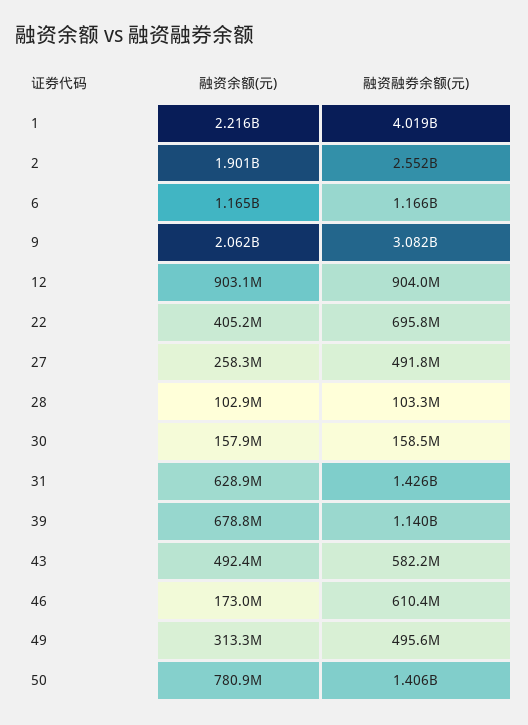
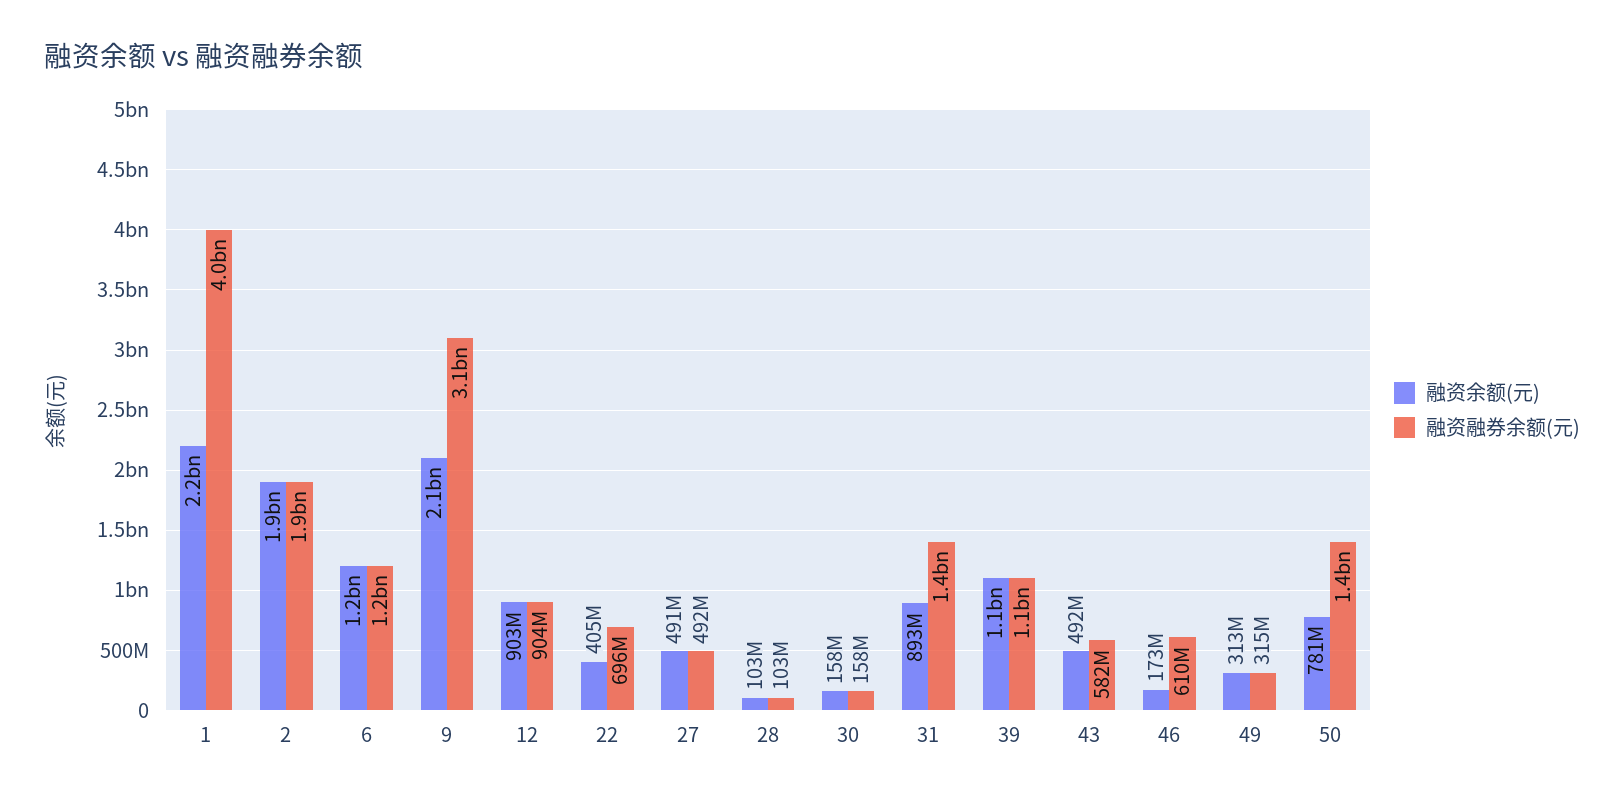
  {
    "融资余额(元)": {
      "1": 2216000000,
      "2": 1901000000,
      "6": 1165000000,
      "9": 2062000000,
      "12": 903100000,
      "22": 405200000,
-     "27": 258300000,
+     "27": 491000000,
      "28": 102900000,
      "30": 157900000,
-     "31": 628900000,
+     "31": 893000000,
-     "39": 678800000,
+     "39": 1100000000,
      "43": 492400000,
      "46": 173000000,
      "49": 313300000,
      "50": 780900000
    },
    "融资融券余额(元)": {
      "1": 4019000000,
-     "2": 2552000000,
+     "2": 1900000000,
      "6": 1166000000,
      "9": 3082000000,
      "12": 904000000,
      "22": 695800000,
      "27": 491800000,
      "28": 103300000,
      "30": 158500000,
      "31": 1426000000,
      "39": 1140000000,
      "43": 582200000,
      "46": 610400000,
-     "49": 495600000,
+     "49": 315000000,
      "50": 1406000000
    }
  }

